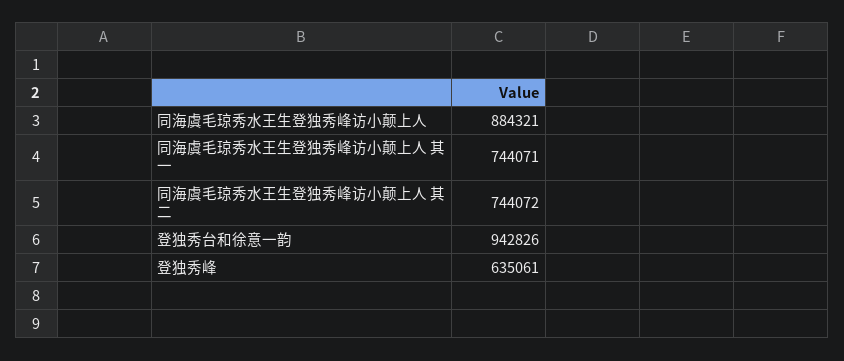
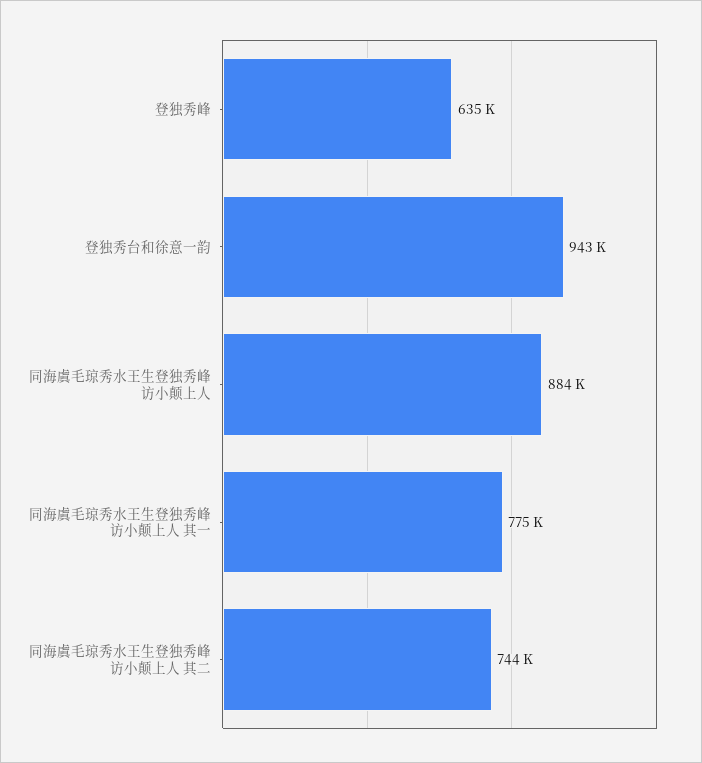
  {
    "同海虞毛琼秀水王生登独秀峰访小颠上人": 884321,
-   "同海虞毛琼秀水王生登独秀峰访小颠上人 其一": 744071,
+   "同海虞毛琼秀水王生登独秀峰访小颠上人 其一": 775000,
    "同海虞毛琼秀水王生登独秀峰访小颠上人 其二": 744072,
    "登独秀台和徐意一韵": 942826,
    "登独秀峰": 635061
  }

